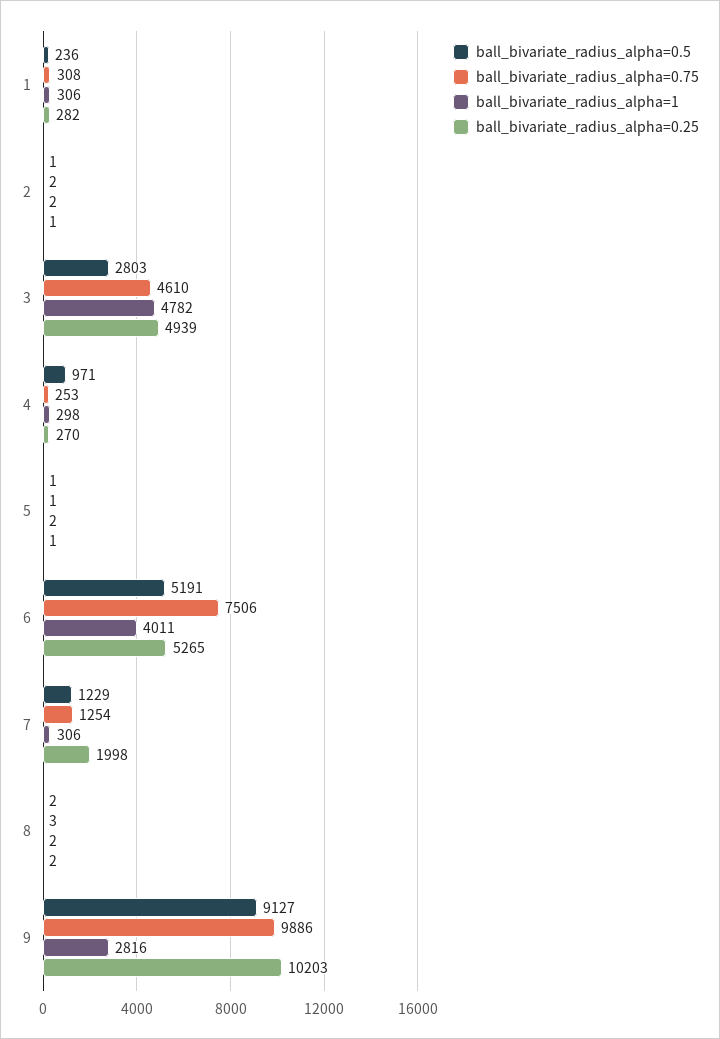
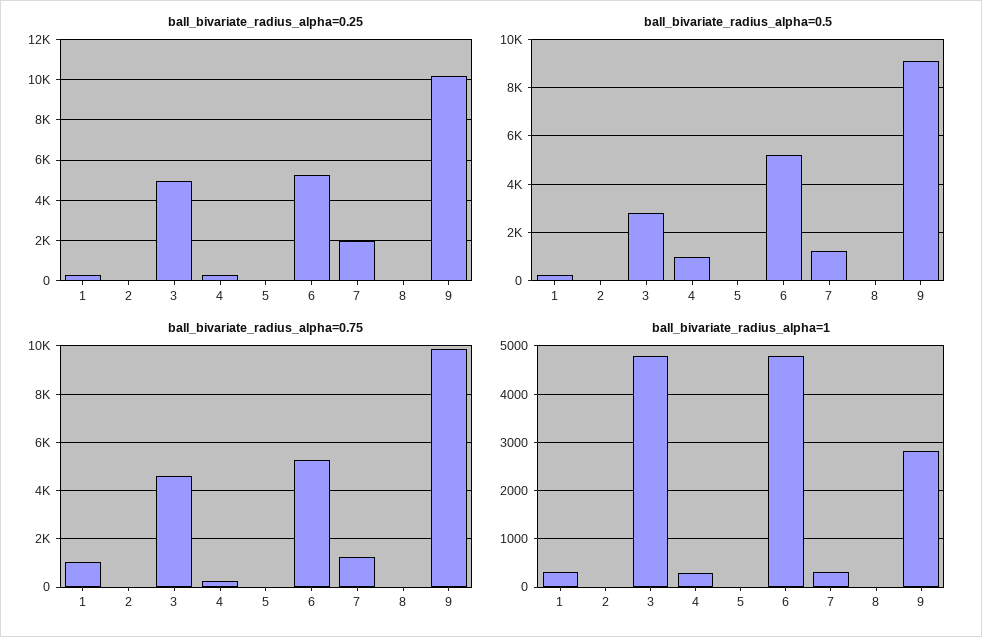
  {
    "ball_bivariate_radius_alpha=0.5": {
      "1": 236,
      "2": 1,
      "3": 2803,
      "4": 971,
      "5": 1,
      "6": 5191,
      "7": 1229,
      "8": 2,
      "9": 9127
    },
    "ball_bivariate_radius_alpha=0.75": {
-     "1": 308,
+     "1": 1000,
      "2": 2,
      "3": 4610,
      "4": 253,
      "5": 1,
-     "6": 7506,
+     "6": 5250,
      "7": 1254,
      "8": 3,
      "9": 9886
    },
    "ball_bivariate_radius_alpha=1": {
      "1": 306,
      "2": 2,
      "3": 4782,
      "4": 298,
      "5": 2,
-     "6": 4011,
+     "6": 4800,
      "7": 306,
      "8": 2,
      "9": 2816
    },
    "ball_bivariate_radius_alpha=0.25": {
      "1": 282,
      "2": 1,
      "3": 4939,
      "4": 270,
      "5": 1,
      "6": 5265,
      "7": 1998,
      "8": 2,
      "9": 10203
    }
  }

